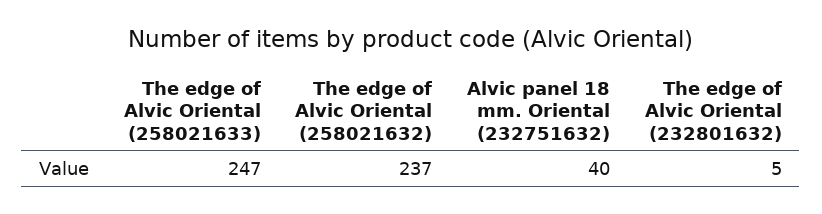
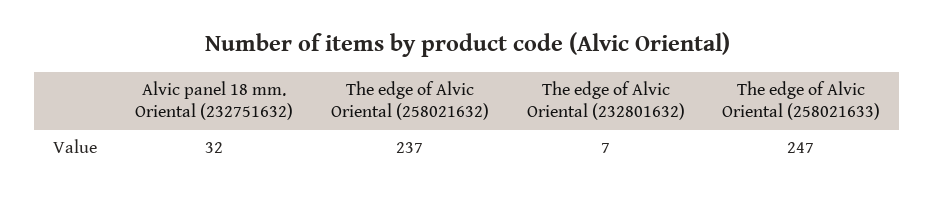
  {
    "The edge of Alvic Oriental (258021633)": 247,
    "The edge of Alvic Oriental (258021632)": 237,
-   "Alvic panel 18 mm. Oriental (232751632)": 40,
+   "Alvic panel 18 mm. Oriental (232751632)": 32,
-   "The edge of Alvic Oriental (232801632)": 5
+   "The edge of Alvic Oriental (232801632)": 7
  }

